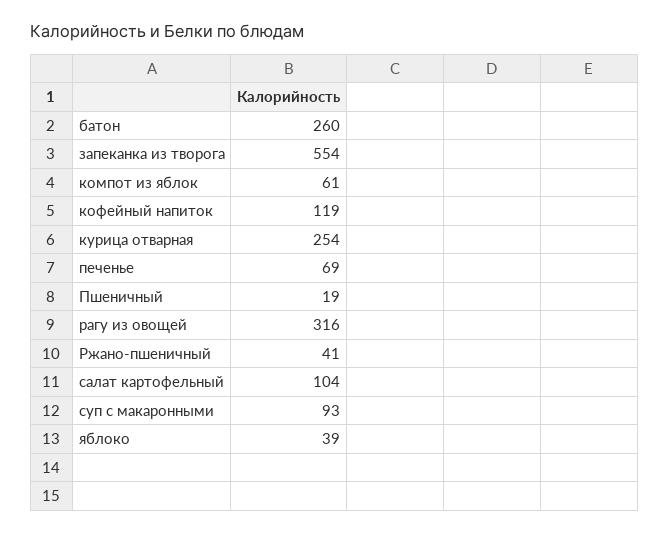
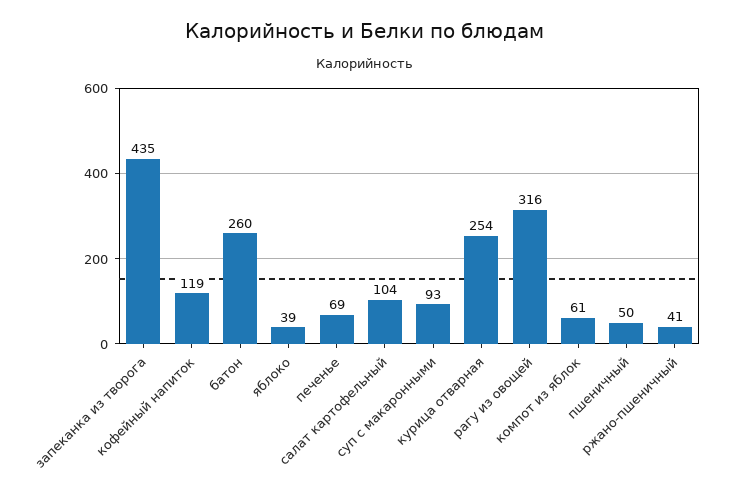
  {
    "батон": 260,
-   "запеканка из творога": 554,
+   "запеканка из творога": 435,
    "компот из яблок": 61,
    "кофейный напиток": 119,
    "курица отварная": 254,
    "печенье": 69,
-   "Пшеничный": 19,
+   "Пшеничный": 50,
    "рагу из овощей": 316,
    "Ржано-пшеничный": 41,
    "салат картофельный": 104,
    "суп с макаронными": 93,
    "яблоко": 39
  }

